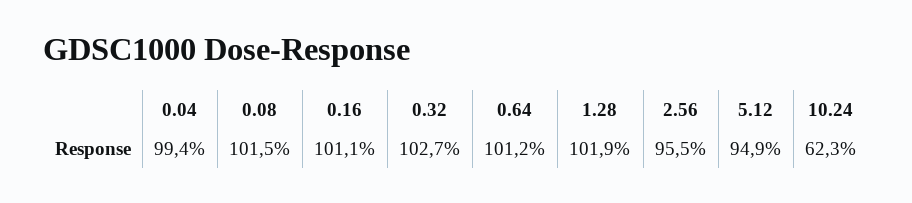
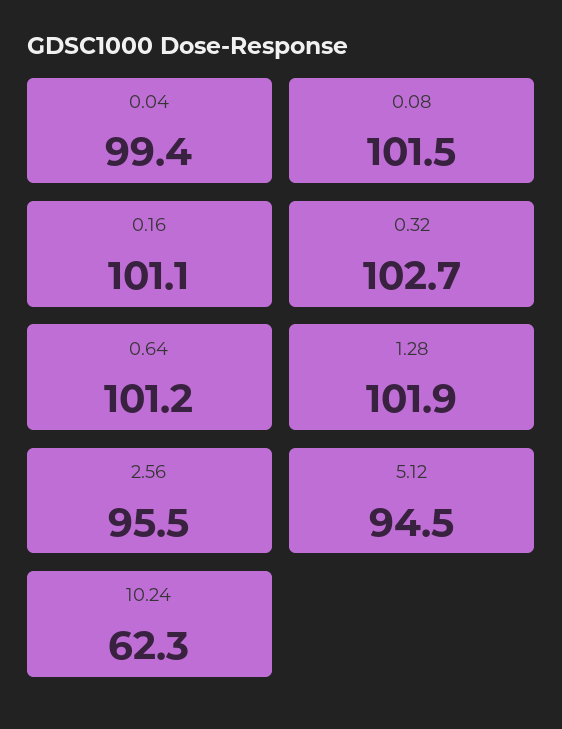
  {
    "0.04": 99.4,
    "0.08": 101.5,
    "0.16": 101.1,
    "0.32": 102.7,
    "0.64": 101.2,
    "1.28": 101.9,
    "2.56": 95.5,
-   "5.12": 94.9,
+   "5.12": 94.5,
    "10.24": 62.3
  }

